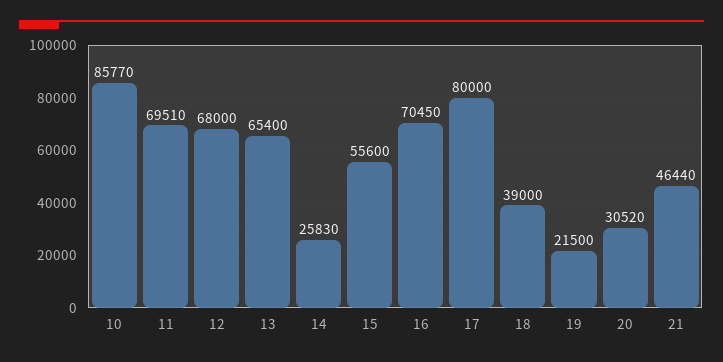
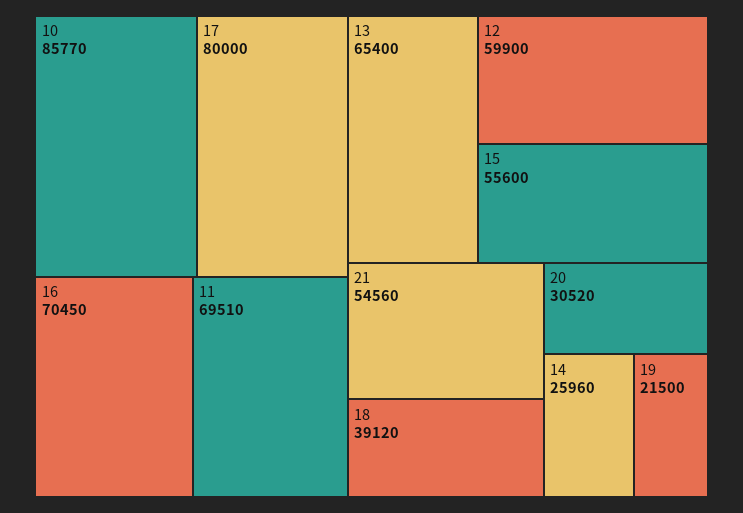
  {
    "10": 85770,
    "11": 69510,
-   "12": 68000,
+   "12": 59900,
    "13": 65400,
-   "14": 25830,
+   "14": 25960,
    "15": 55600,
    "16": 70450,
    "17": 80000,
-   "18": 39000,
+   "18": 39120,
    "19": 21500,
    "20": 30520,
-   "21": 46440
+   "21": 54560
  }

